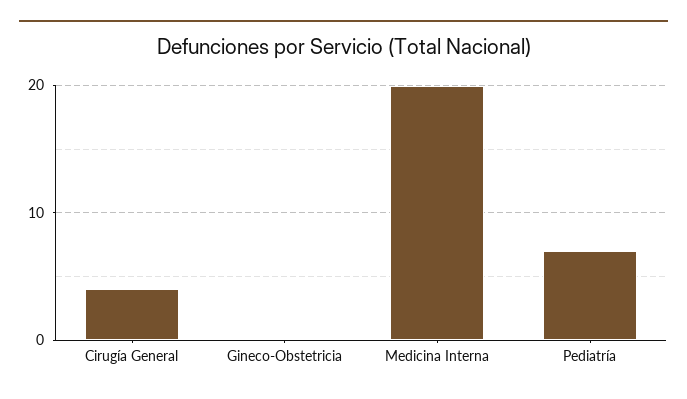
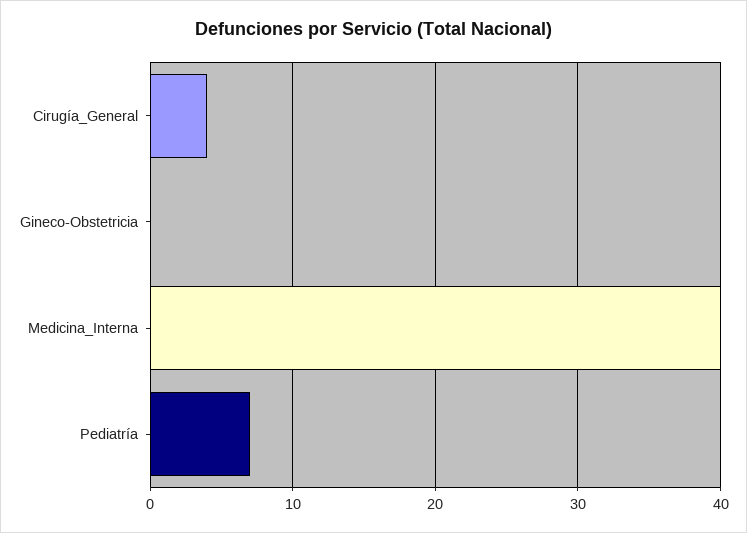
  {
    "Cirugía General": 4,
    "Gineco-Obstetricia": 0,
-   "Medicina Interna": 20,
+   "Medicina Interna": 40,
    "Pediatría": 7
  }

